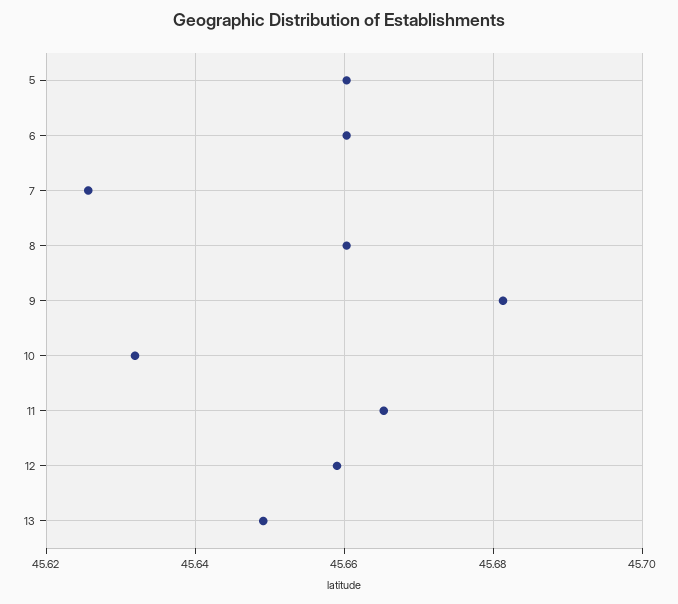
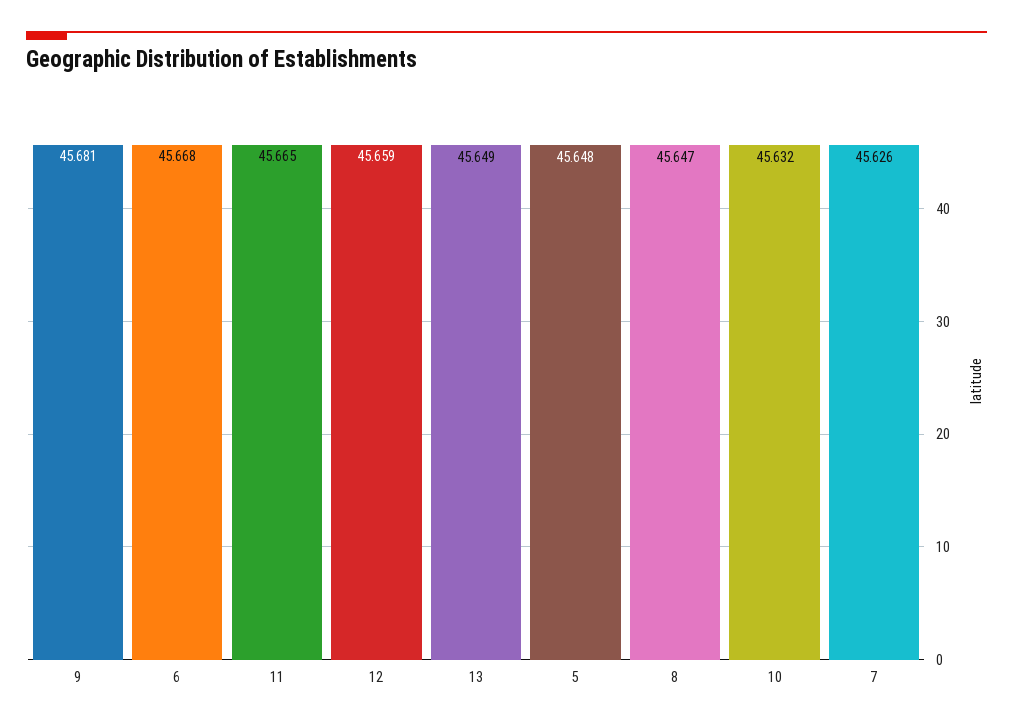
  {
-   "5": 45.66,
+   "5": 45.648,
-   "6": 45.66,
+   "6": 45.668,
    "7": 45.626,
-   "8": 45.66,
+   "8": 45.647,
    "9": 45.681,
    "10": 45.632,
    "11": 45.665,
    "12": 45.659,
    "13": 45.649
  }

